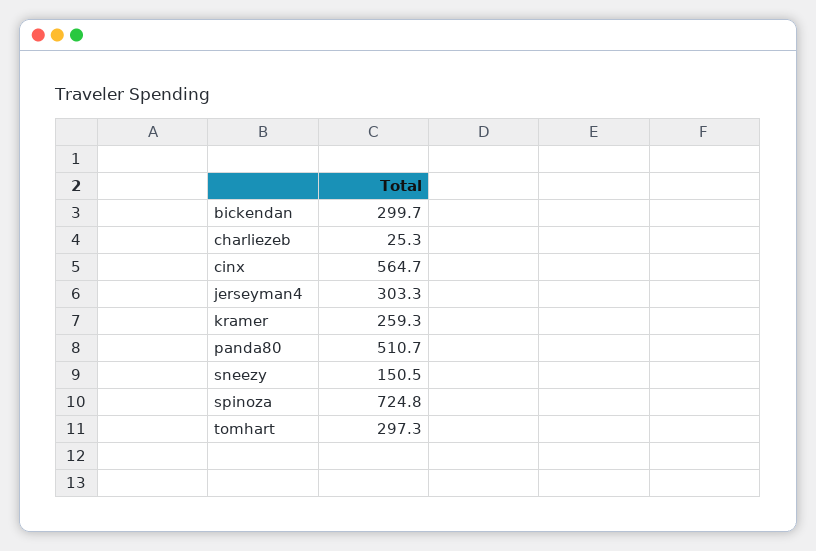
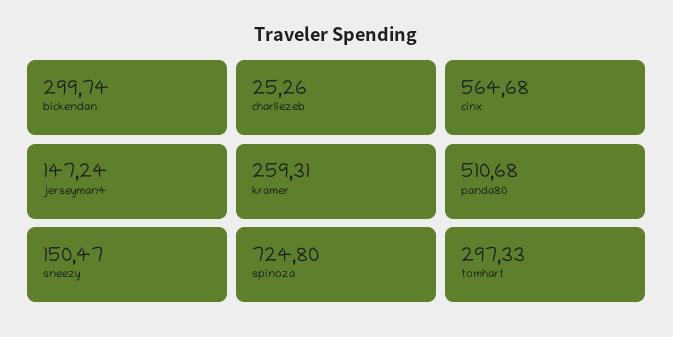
  {
    "bickendan": 299.74,
    "charliezeb": 25.26,
    "cinx": 564.68,
-   "jerseyman4": 303.3,
+   "jerseyman4": 147.24,
    "kramer": 259.31,
    "panda80": 510.68,
    "sneezy": 150.47,
    "spinoza": 724.8,
    "tomhart": 297.33
  }

